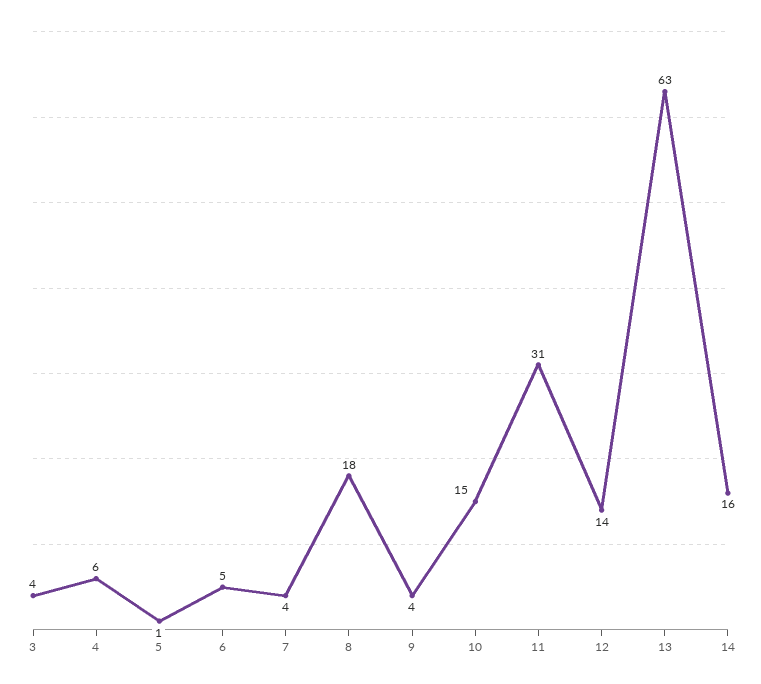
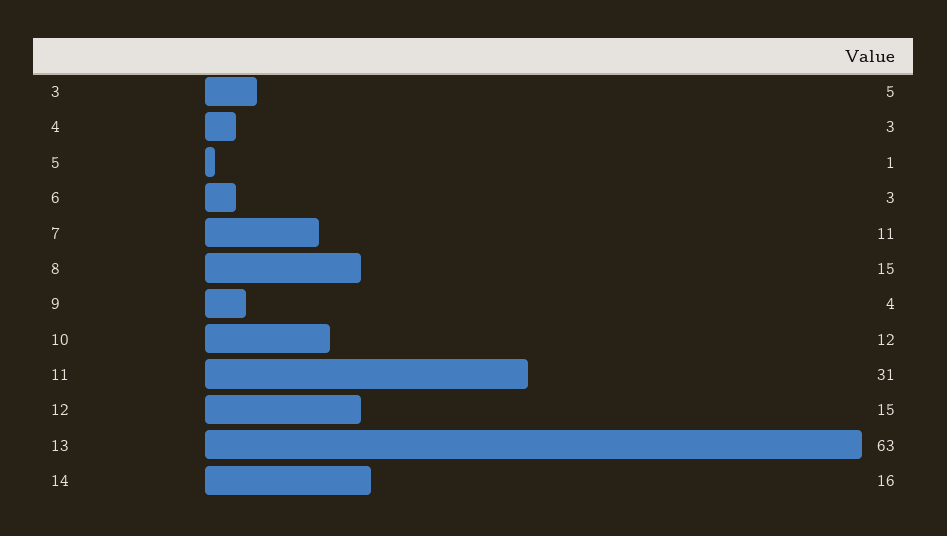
  {
-   "3": 4,
+   "3": 5,
-   "4": 6,
+   "4": 3,
    "5": 1,
-   "6": 5,
+   "6": 3,
-   "7": 4,
+   "7": 11,
-   "8": 18,
+   "8": 15,
    "9": 4,
-   "10": 15,
+   "10": 12,
    "11": 31,
-   "12": 14,
+   "12": 15,
    "13": 63,
    "14": 16
  }

